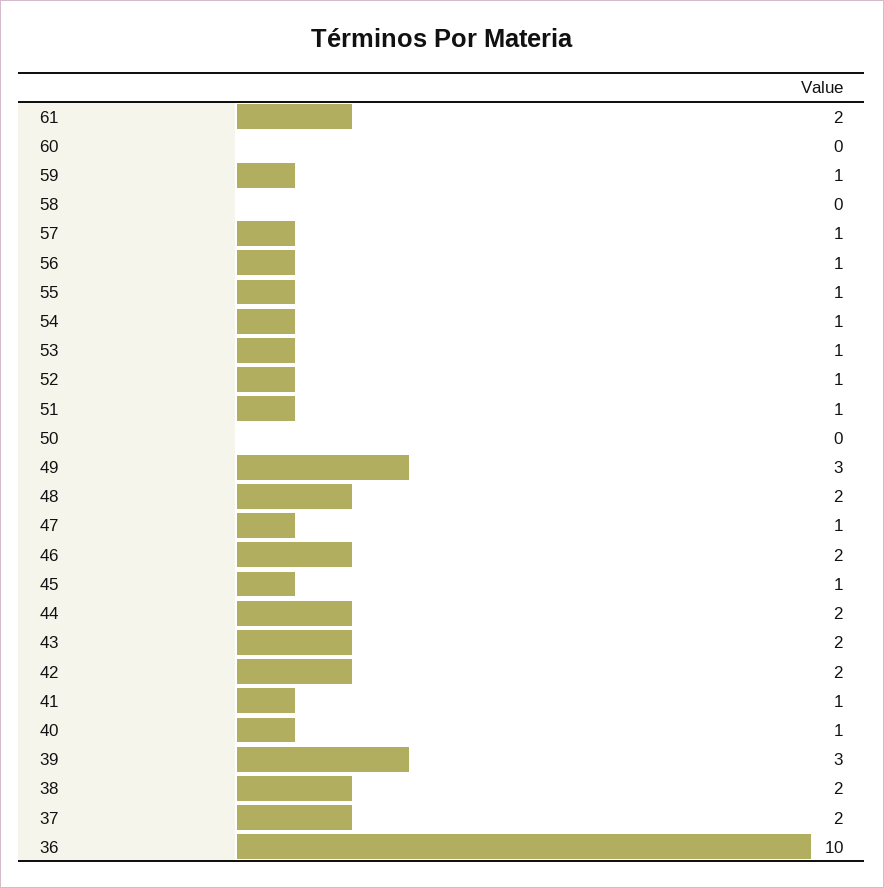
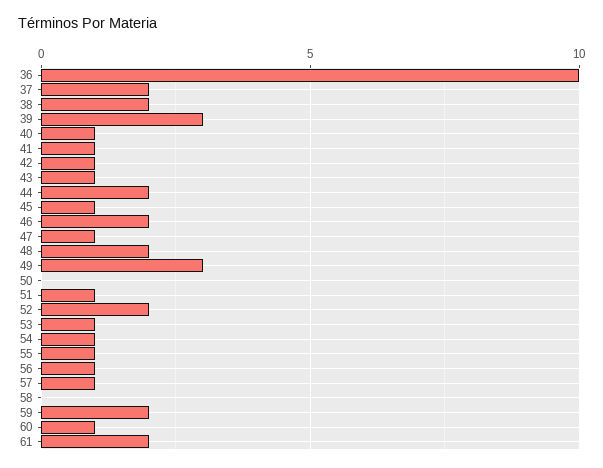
  {
    "61": 2,
-   "60": 0,
+   "60": 1,
-   "59": 1,
+   "59": 2,
    "58": 0,
    "57": 1,
    "56": 1,
    "55": 1,
    "54": 1,
    "53": 1,
-   "52": 1,
+   "52": 2,
    "51": 1,
    "50": 0,
    "49": 3,
    "48": 2,
    "47": 1,
    "46": 2,
    "45": 1,
    "44": 2,
-   "43": 2,
+   "43": 1,
-   "42": 2,
+   "42": 1,
    "41": 1,
    "40": 1,
    "39": 3,
    "38": 2,
    "37": 2,
    "36": 10
  }

